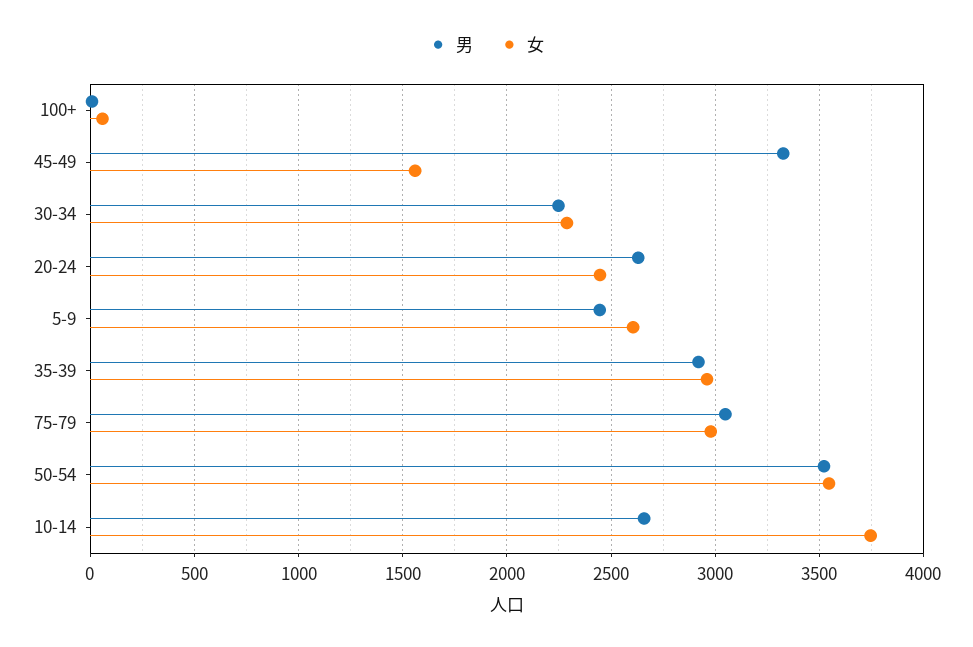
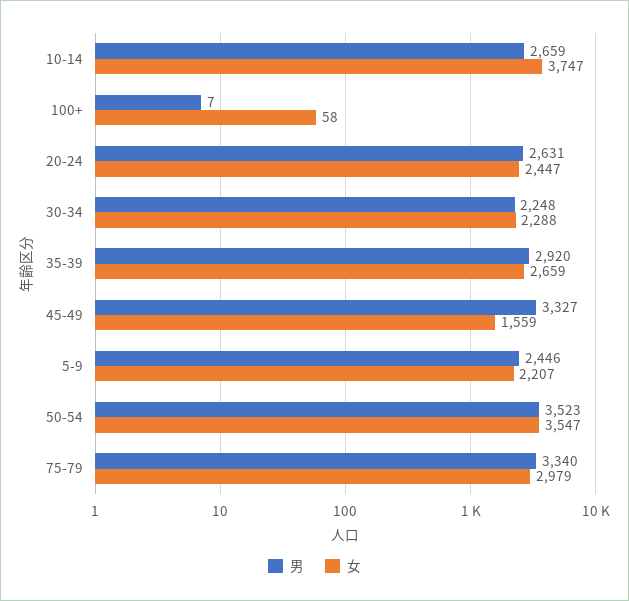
  {
    "男": {
      "100+": 7,
      "45-49": 3327,
      "30-34": 2248,
      "20-24": 2631,
      "5-9": 2446,
      "35-39": 2920,
-     "75-79": 3050,
+     "75-79": 3340,
      "50-54": 3523,
      "10-14": 2659
    },
    "女": {
      "100+": 58,
      "45-49": 1559,
      "30-34": 2288,
      "20-24": 2447,
-     "5-9": 2600,
+     "5-9": 2207,
-     "35-39": 2950,
+     "35-39": 2659,
      "75-79": 2979,
      "50-54": 3547,
      "10-14": 3747
    }
  }

